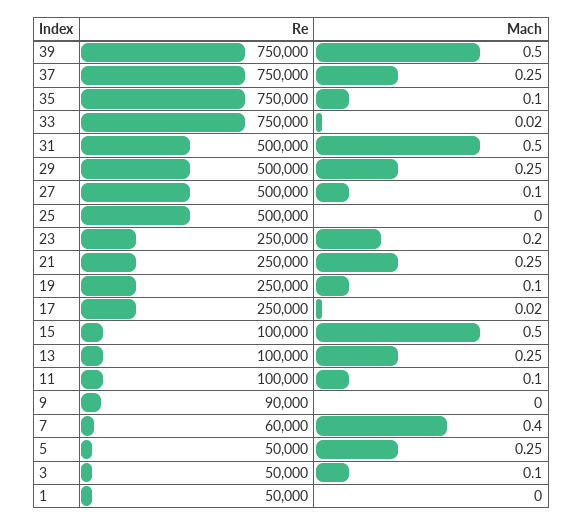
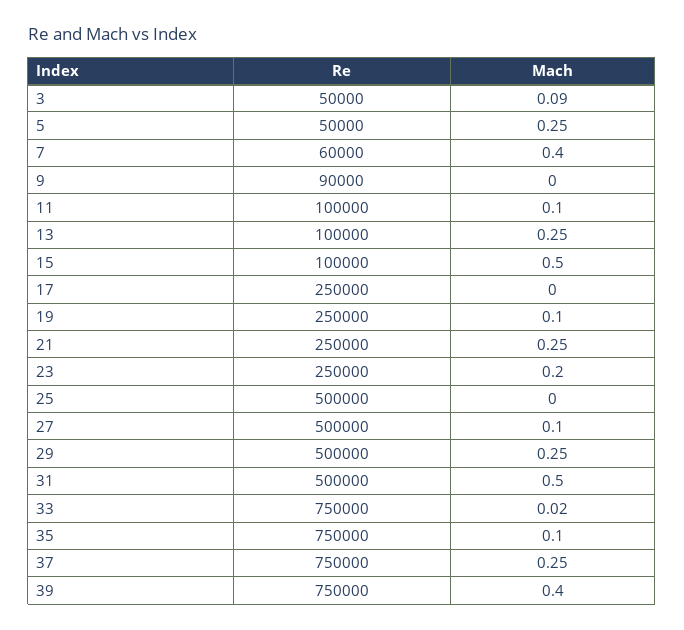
  {
    "Re": {
      "39": 750000,
      "37": 750000,
      "35": 750000,
      "33": 750000,
      "31": 500000,
      "29": 500000,
      "27": 500000,
      "25": 500000,
      "23": 250000,
      "21": 250000,
      "19": 250000,
      "17": 250000,
      "15": 100000,
      "13": 100000,
      "11": 100000,
      "9": 90000,
      "7": 60000,
      "5": 50000,
-     "3": 50000,
+     "3": 50000
-     "1": 50000
    },
    "Mach": {
-     "39": 0.5,
+     "39": 0.4,
      "37": 0.25,
      "35": 0.1,
      "33": 0.02,
      "31": 0.5,
      "29": 0.25,
      "27": 0.1,
      "25": 0,
      "23": 0.2,
      "21": 0.25,
      "19": 0.1,
-     "17": 0.02,
+     "17": 0,
      "15": 0.5,
      "13": 0.25,
      "11": 0.1,
      "9": 0,
      "7": 0.4,
      "5": 0.25,
-     "3": 0.1,
+     "3": 0.09
-     "1": 0
    }
  }

